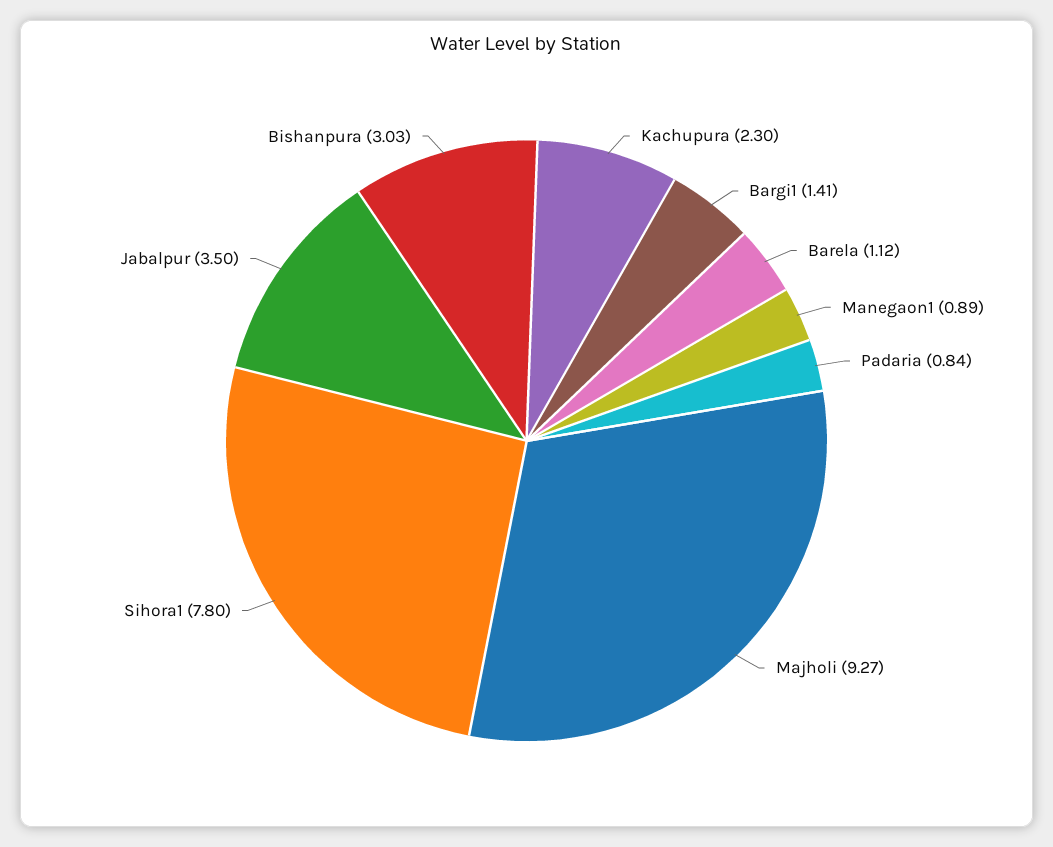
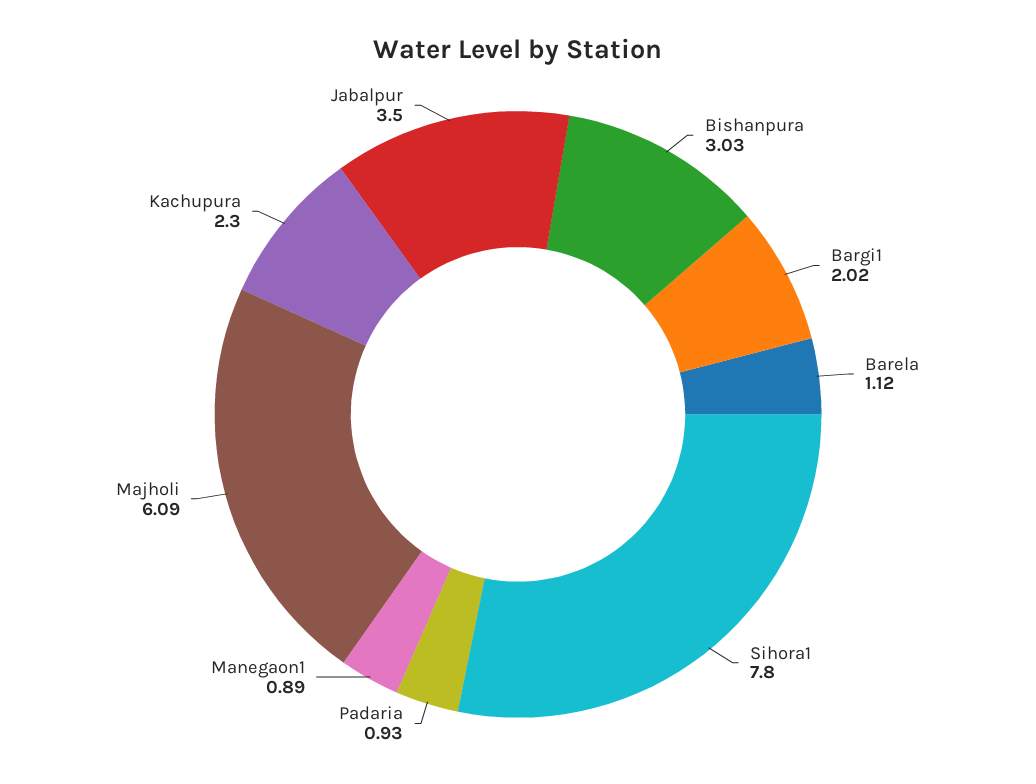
  {
    "Kachupura": 2.3,
-   "Bargi1": 1.41,
+   "Bargi1": 2.02,
    "Barela": 1.12,
    "Manegaon1": 0.89,
-   "Padaria": 0.84,
+   "Padaria": 0.93,
-   "Majholi": 9.27,
+   "Majholi": 6.09,
    "Sihora1": 7.8,
    "Jabalpur": 3.5,
    "Bishanpura": 3.03
  }

